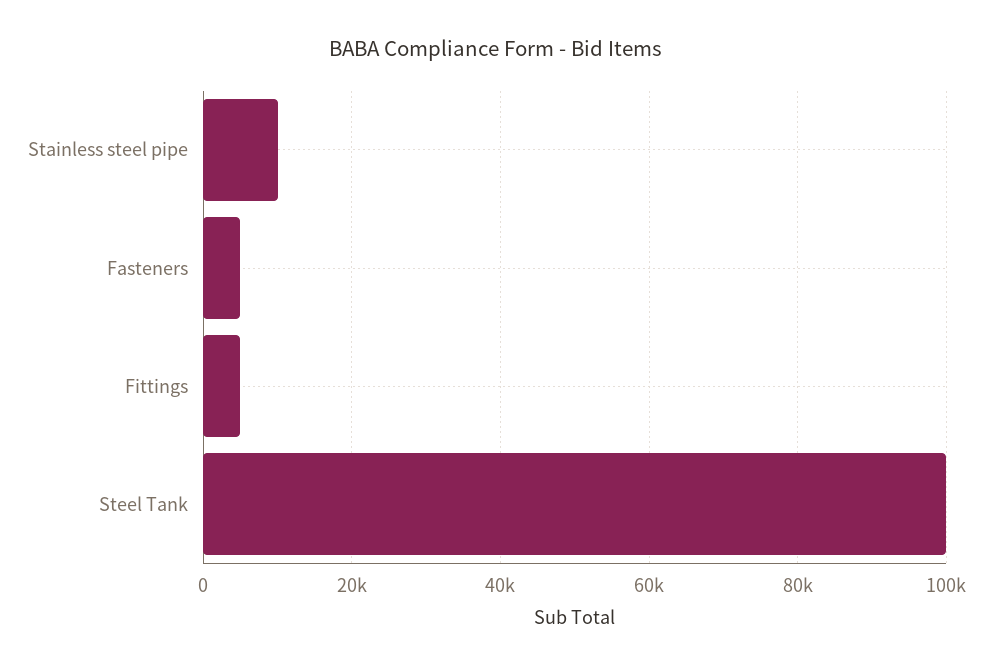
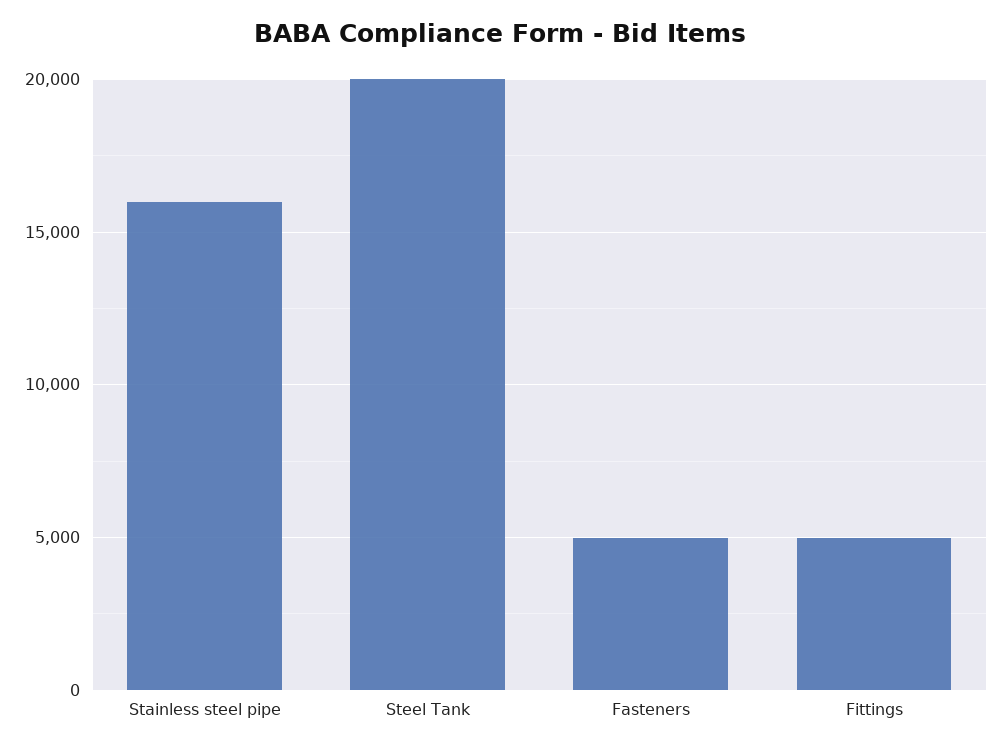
  {
-   "Stainless steel pipe": 10000,
+   "Stainless steel pipe": 16000,
    "Fasteners": 5000,
    "Fittings": 5000,
-   "Steel Tank": 100000
+   "Steel Tank": 20000
  }

